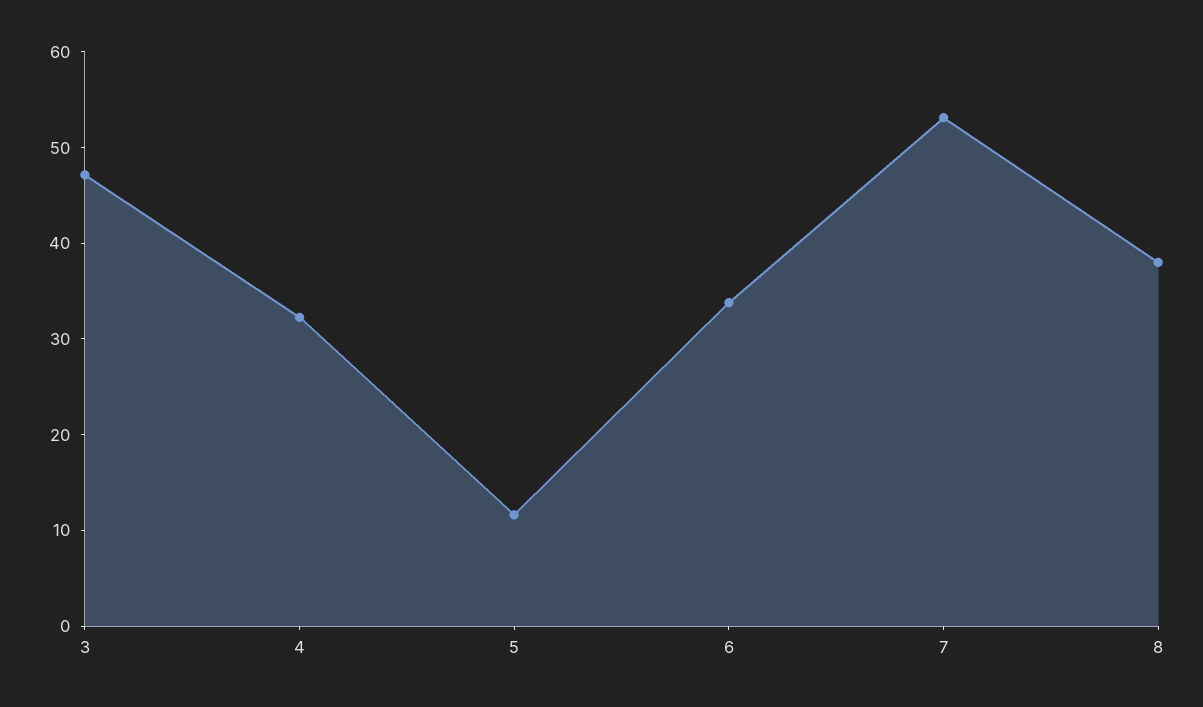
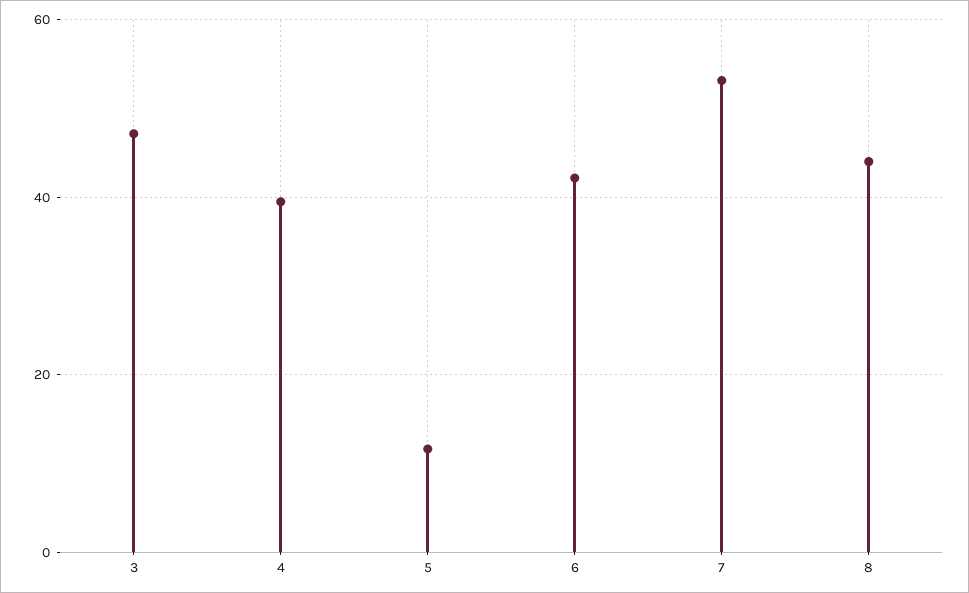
  {
    "3": 48,
-   "4": 32,
+   "4": 40,
    "5": 12,
-   "6": 34,
+   "6": 42,
    "7": 54,
-   "8": 38
+   "8": 44
  }

